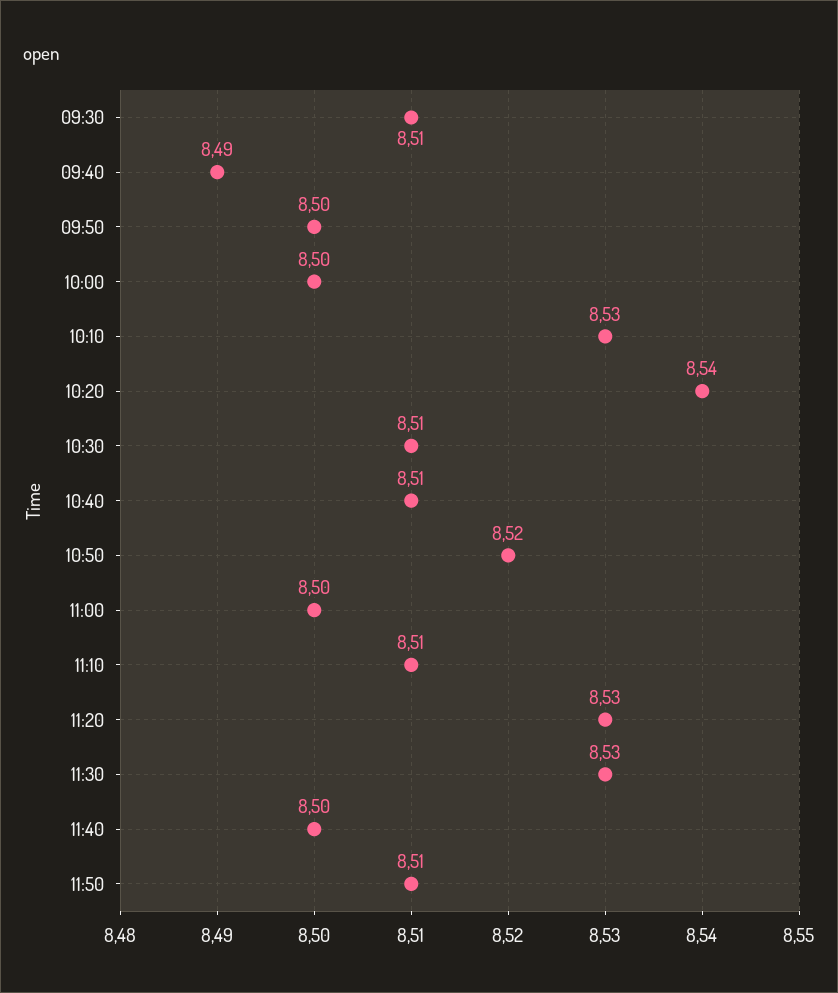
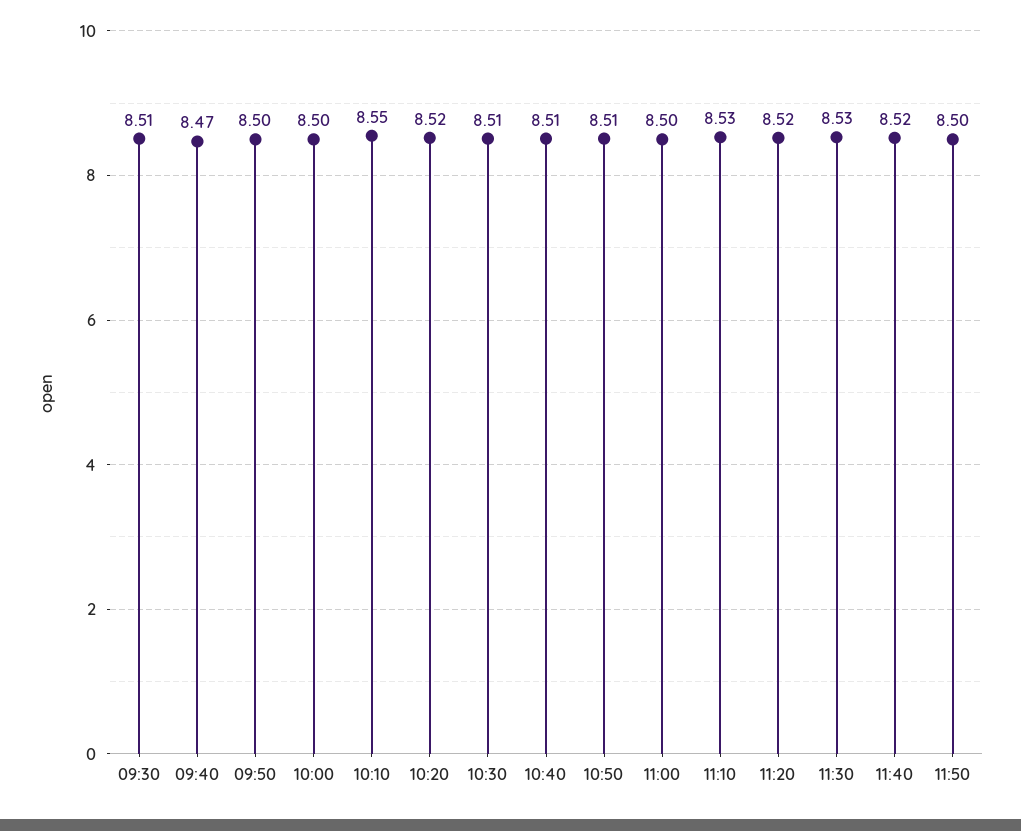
  {
    "09:30": 8.51,
-   "09:40": 8.49,
+   "09:40": 8.47,
    "09:50": 8.5,
    "10:00": 8.5,
-   "10:10": 8.53,
+   "10:10": 8.55,
-   "10:20": 8.54,
+   "10:20": 8.52,
    "10:30": 8.51,
    "10:40": 8.51,
-   "10:50": 8.52,
+   "10:50": 8.51,
    "11:00": 8.5,
-   "11:10": 8.51,
+   "11:10": 8.53,
-   "11:20": 8.53,
+   "11:20": 8.52,
    "11:30": 8.53,
-   "11:40": 8.5,
+   "11:40": 8.52,
-   "11:50": 8.51
+   "11:50": 8.5
  }

